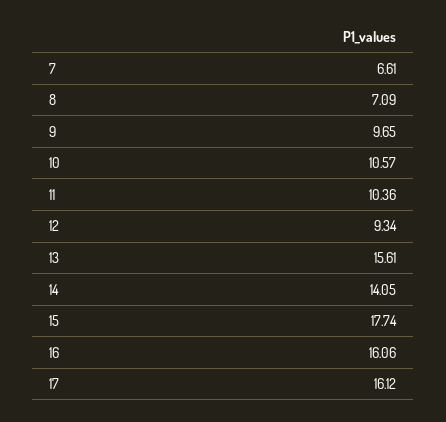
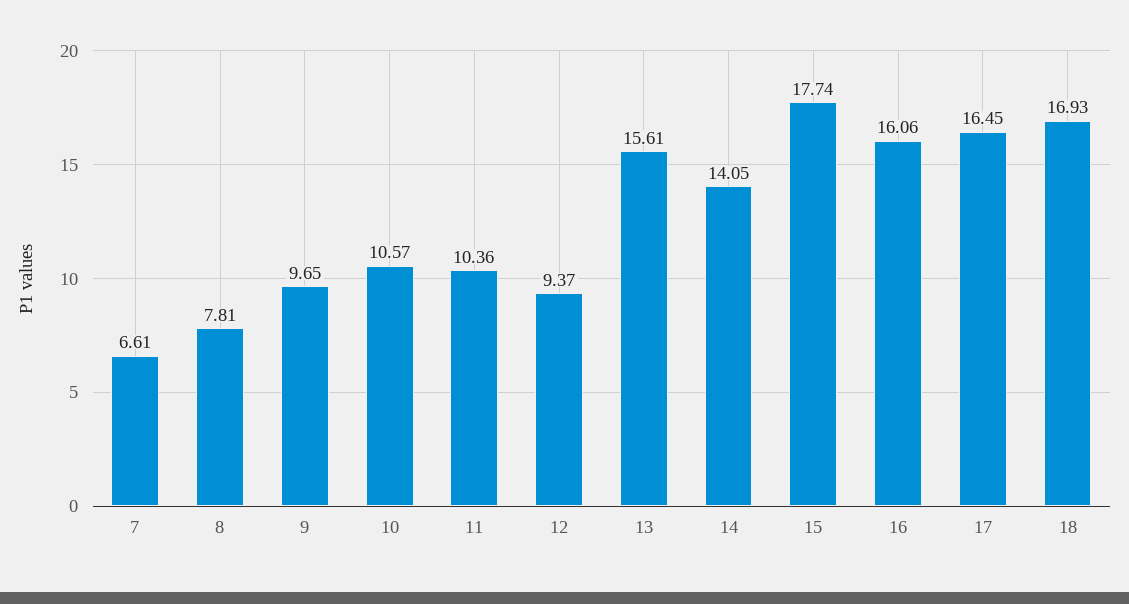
  {
    "7": 6.61,
-   "8": 7.09,
+   "8": 7.81,
    "9": 9.65,
    "10": 10.57,
    "11": 10.36,
-   "12": 9.34,
+   "12": 9.37,
    "13": 15.61,
    "14": 14.05,
    "15": 17.74,
    "16": 16.06,
-   "17": 16.12
+   "17": 16.45,
+   "18": 16.93
  }

